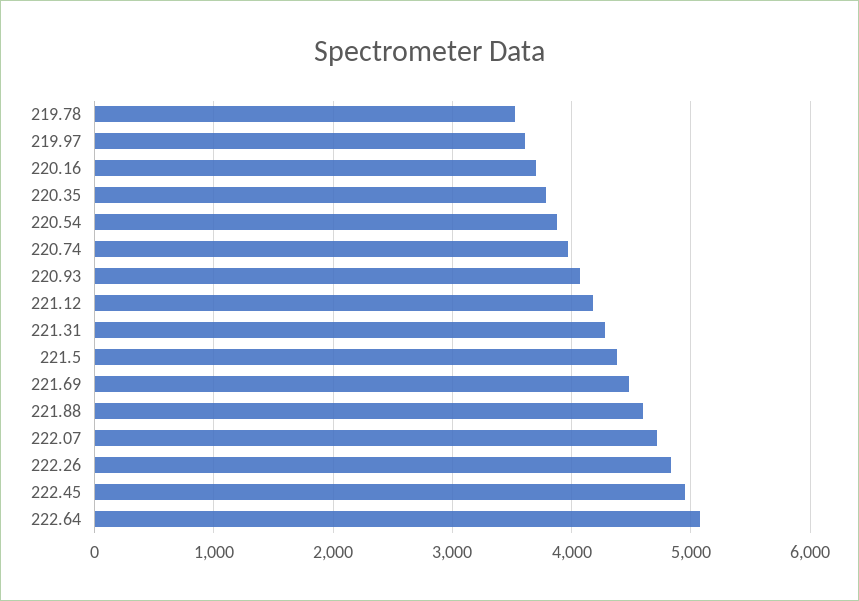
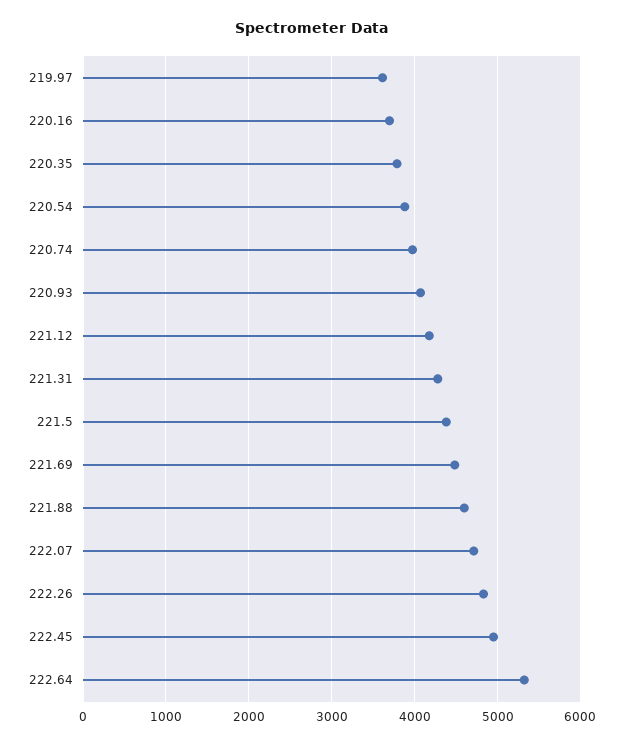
  {
-   "219.78": 3500,
    "219.97": 3600,
    "220.16": 3700,
    "220.35": 3800,
    "220.54": 3900,
    "220.74": 4000,
    "220.93": 4100,
    "221.12": 4200,
    "221.31": 4300,
    "221.5": 4400,
    "221.69": 4500,
    "221.88": 4600,
    "222.07": 4700,
    "222.26": 4800,
    "222.45": 5000,
-   "222.64": 5100
+   "222.64": 5300
  }

